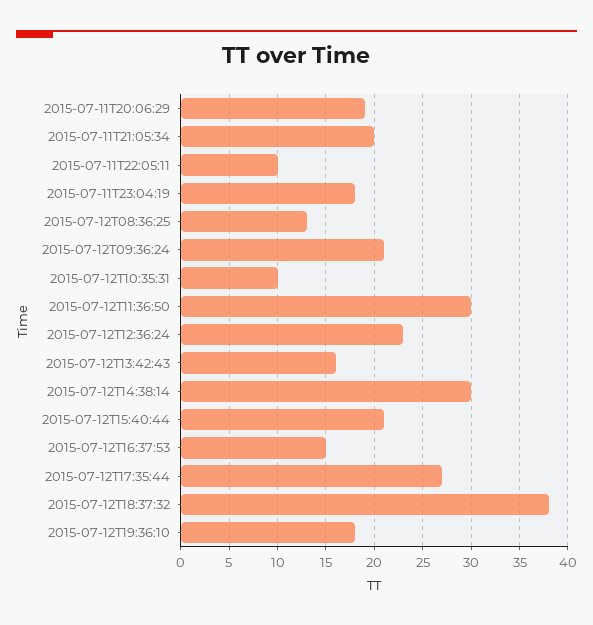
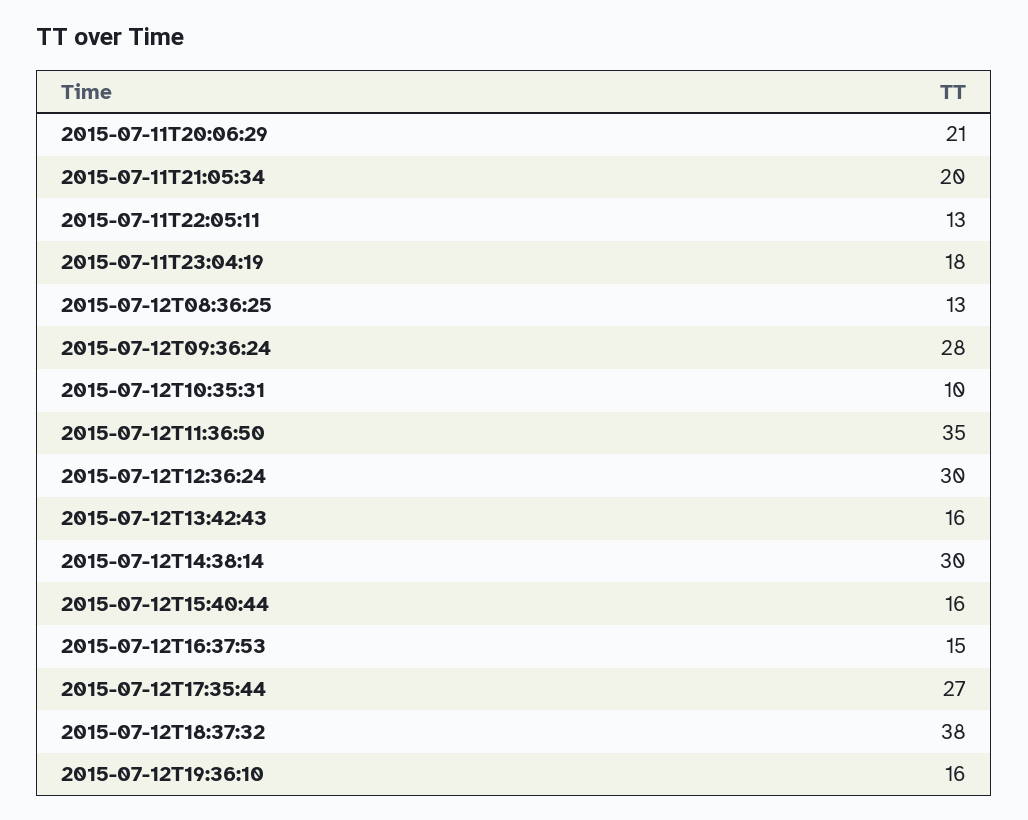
  {
-   "2015-07-11T20:06:29": 19,
+   "2015-07-11T20:06:29": 21,
    "2015-07-11T21:05:34": 20,
-   "2015-07-11T22:05:11": 10,
+   "2015-07-11T22:05:11": 13,
    "2015-07-11T23:04:19": 18,
    "2015-07-12T08:36:25": 13,
-   "2015-07-12T09:36:24": 21,
+   "2015-07-12T09:36:24": 28,
    "2015-07-12T10:35:31": 10,
-   "2015-07-12T11:36:50": 30,
+   "2015-07-12T11:36:50": 35,
-   "2015-07-12T12:36:24": 23,
+   "2015-07-12T12:36:24": 30,
    "2015-07-12T13:42:43": 16,
    "2015-07-12T14:38:14": 30,
-   "2015-07-12T15:40:44": 21,
+   "2015-07-12T15:40:44": 16,
    "2015-07-12T16:37:53": 15,
    "2015-07-12T17:35:44": 27,
    "2015-07-12T18:37:32": 38,
-   "2015-07-12T19:36:10": 18
+   "2015-07-12T19:36:10": 16
  }

